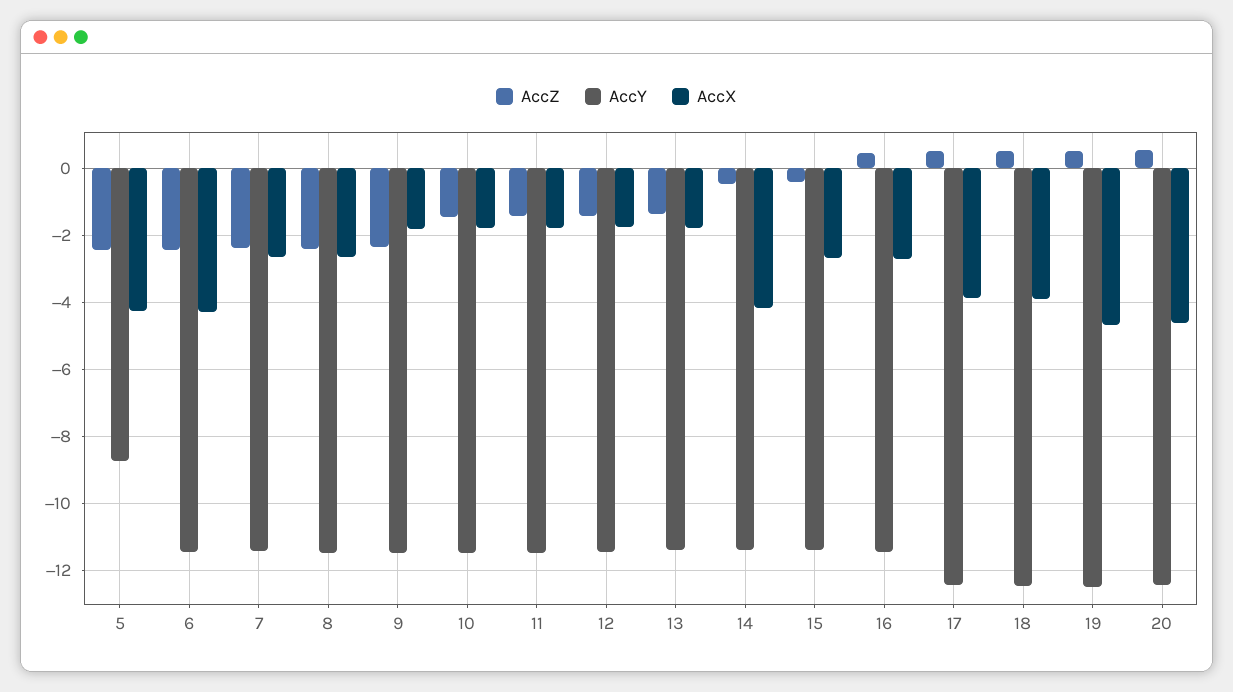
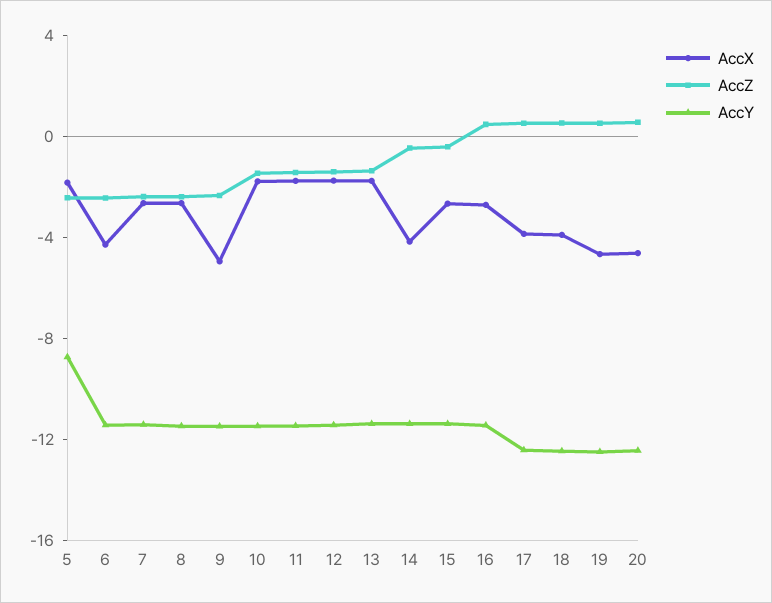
  {
    "AccZ": {
      "5": -2.4,
      "6": -2.4,
      "7": -2.4,
      "8": -2.4,
      "9": -2.4,
      "10": -1.4,
      "11": -1.4,
      "12": -1.4,
      "13": -1.4,
      "14": -0.4,
      "15": -0.4,
      "16": 0.4,
      "17": 0.6,
      "18": 0.6,
      "19": 0.6,
      "20": 0.6
    },
    "AccY": {
      "5": -8.8,
      "6": -11.4,
      "7": -11.4,
      "8": -11.4,
      "9": -11.4,
      "10": -11.4,
      "11": -11.4,
      "12": -11.4,
      "13": -11.4,
      "14": -11.4,
      "15": -11.4,
      "16": -11.4,
      "17": -12.4,
      "18": -12.4,
      "19": -12.4,
      "20": -12.4
    },
    "AccX": {
-     "5": -4.2,
+     "5": -2,
      "6": -4.2,
      "7": -2.6,
      "8": -2.6,
-     "9": -1.8,
+     "9": -5,
      "10": -1.8,
      "11": -1.8,
      "12": -1.8,
      "13": -1.8,
      "14": -4.2,
      "15": -2.6,
      "16": -2.8,
      "17": -3.8,
      "18": -4,
      "19": -4.6,
      "20": -4.6
    }
  }

